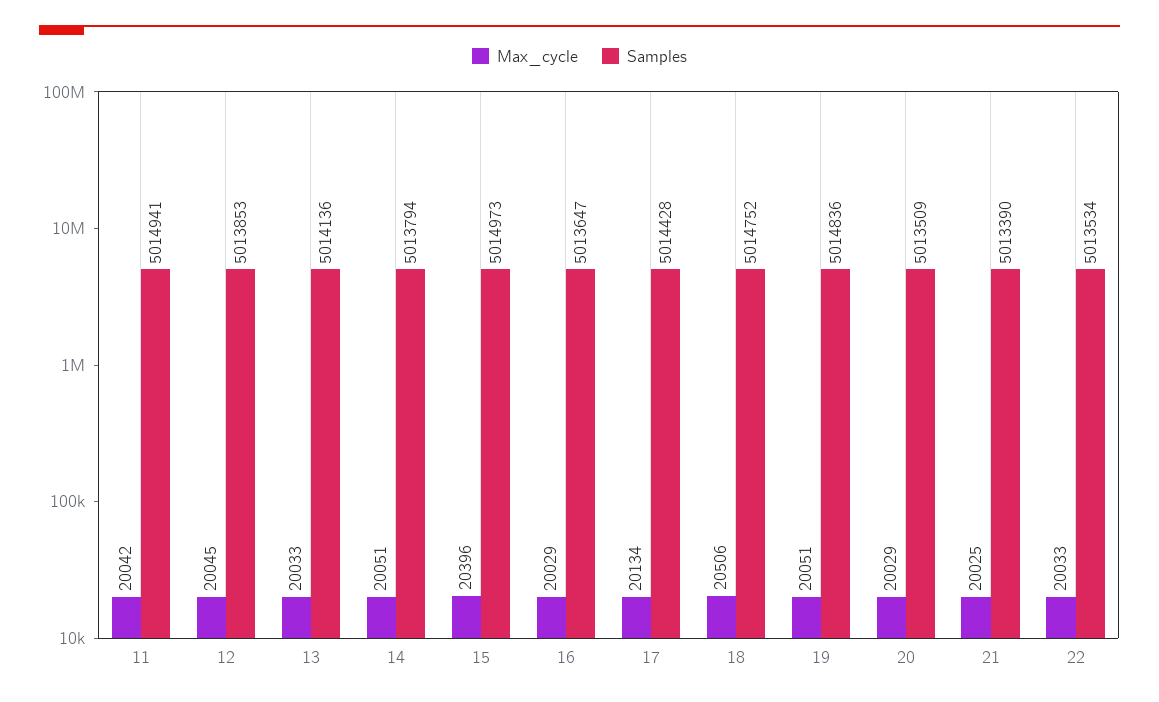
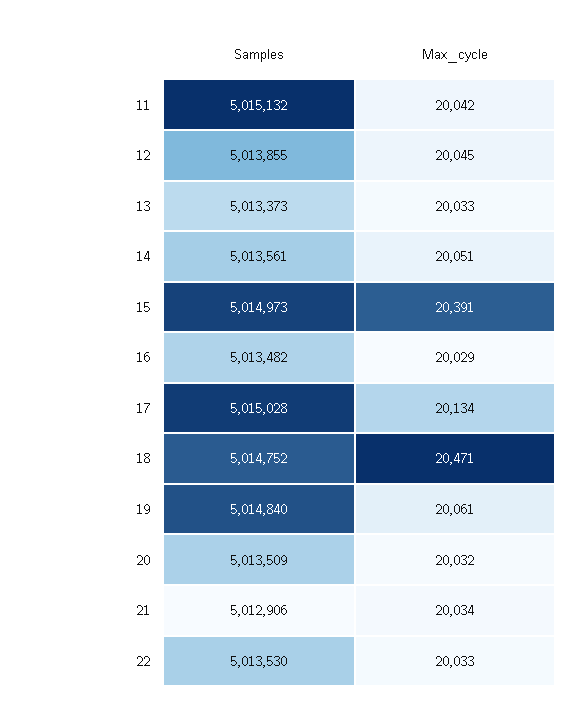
  {
    "Max_cycle": {
      "11": 20042,
      "12": 20045,
      "13": 20033,
      "14": 20051,
-     "15": 20396,
+     "15": 20391,
      "16": 20029,
      "17": 20134,
-     "18": 20506,
+     "18": 20471,
-     "19": 20051,
+     "19": 20061,
-     "20": 20029,
+     "20": 20032,
-     "21": 20025,
+     "21": 20034,
      "22": 20033
    },
    "Samples": {
-     "11": 5014941,
+     "11": 5015132,
-     "12": 5013853,
+     "12": 5013855,
-     "13": 5014136,
+     "13": 5013373,
-     "14": 5013794,
+     "14": 5013561,
      "15": 5014973,
-     "16": 5013647,
+     "16": 5013482,
-     "17": 5014428,
+     "17": 5015028,
      "18": 5014752,
-     "19": 5014836,
+     "19": 5014840,
      "20": 5013509,
-     "21": 5013390,
+     "21": 5012906,
-     "22": 5013534
+     "22": 5013530
    }
  }

